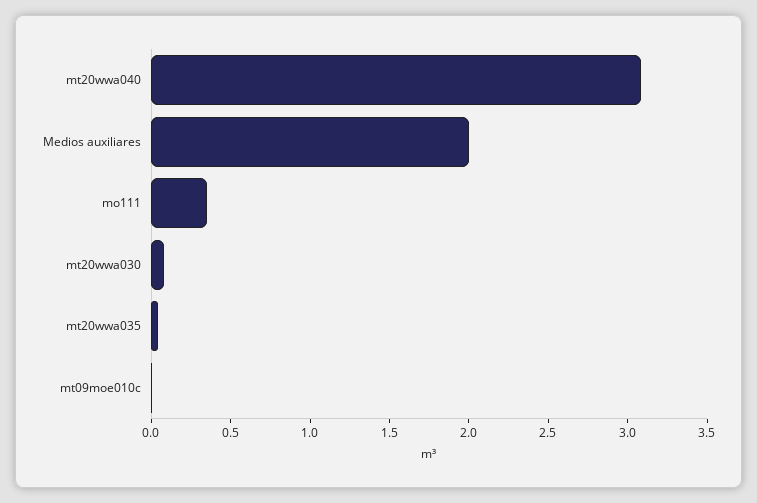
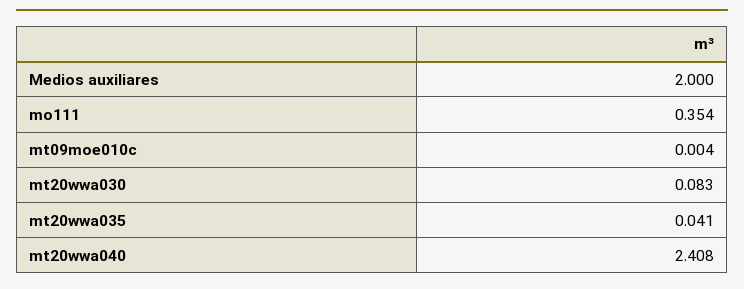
  {
-   "mt20wwa040": 3.1,
+   "mt20wwa040": 2.408,
    "Medios auxiliares": 2,
    "mo111": 0.354,
    "mt20wwa030": 0.083,
    "mt20wwa035": 0.041,
    "mt09moe010c": 0.004
  }

